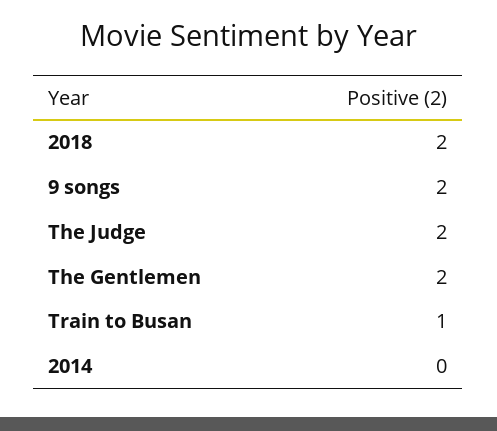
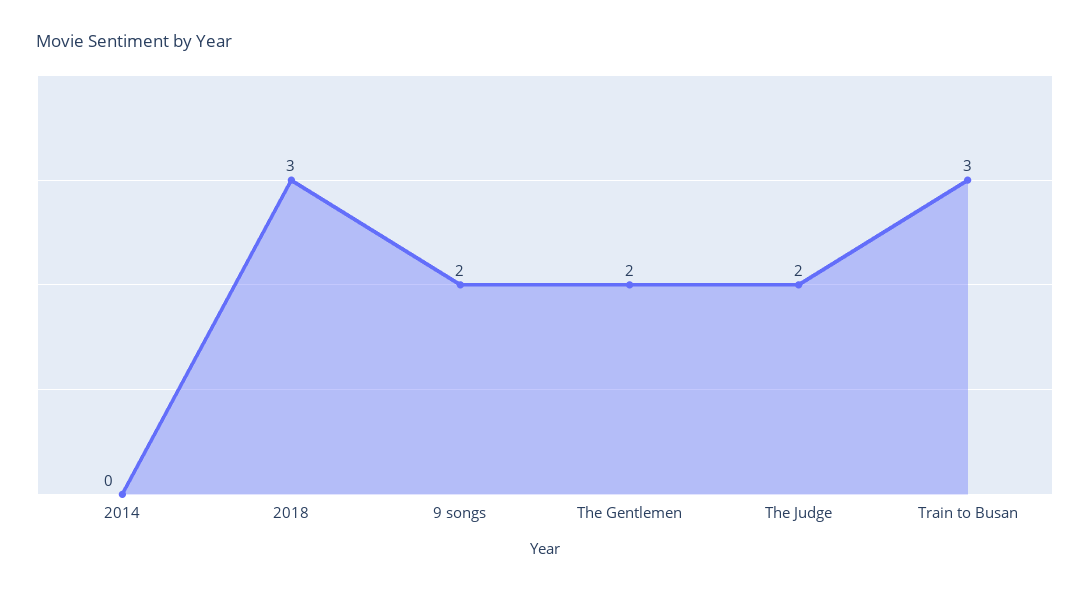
  {
-   "2018": 2,
+   "2018": 3,
    "9 songs": 2,
    "The Judge": 2,
    "The Gentlemen": 2,
-   "Train to Busan": 1,
+   "Train to Busan": 3,
    "2014": 0
  }

